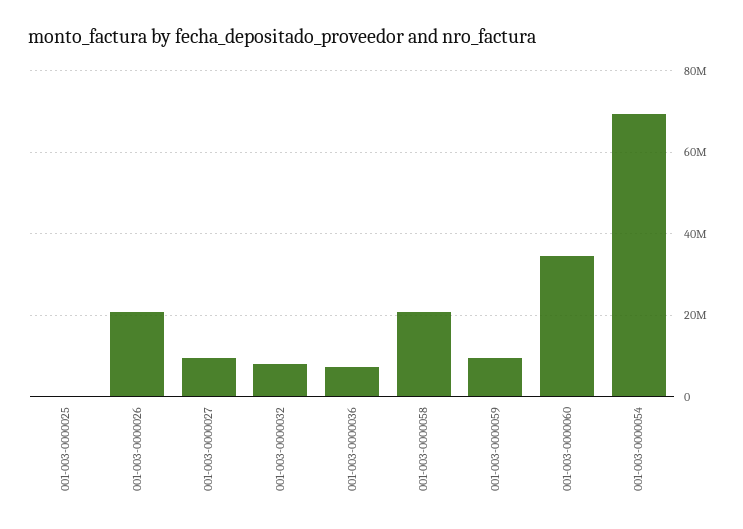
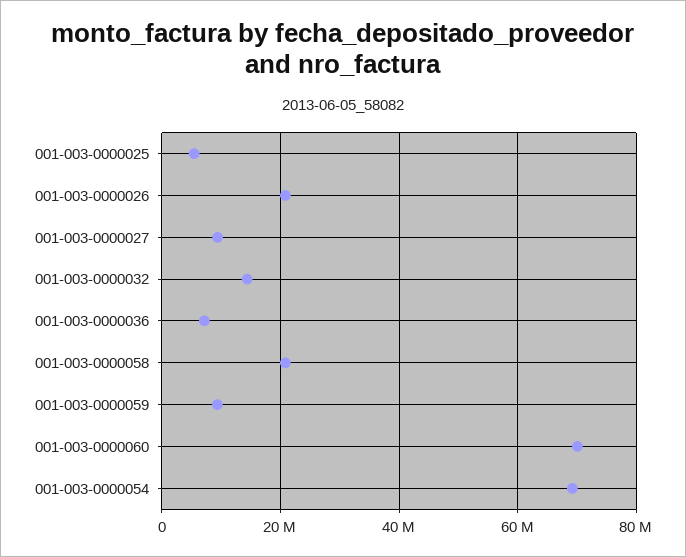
  {
-   "001-003-0000025": 0,
+   "001-003-0000025": 6000000,
    "001-003-0000026": 20000000,
    "001-003-0000027": 10000000,
-   "001-003-0000032": 8000000,
+   "001-003-0000032": 14000000,
    "001-003-0000036": 8000000,
    "001-003-0000058": 20000000,
    "001-003-0000059": 10000000,
-   "001-003-0000060": 34000000,
+   "001-003-0000060": 70000000,
    "001-003-0000054": 70000000
  }

